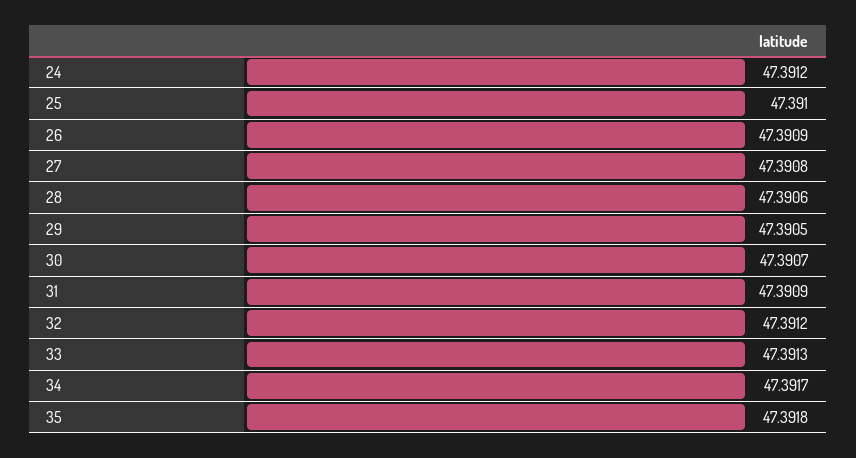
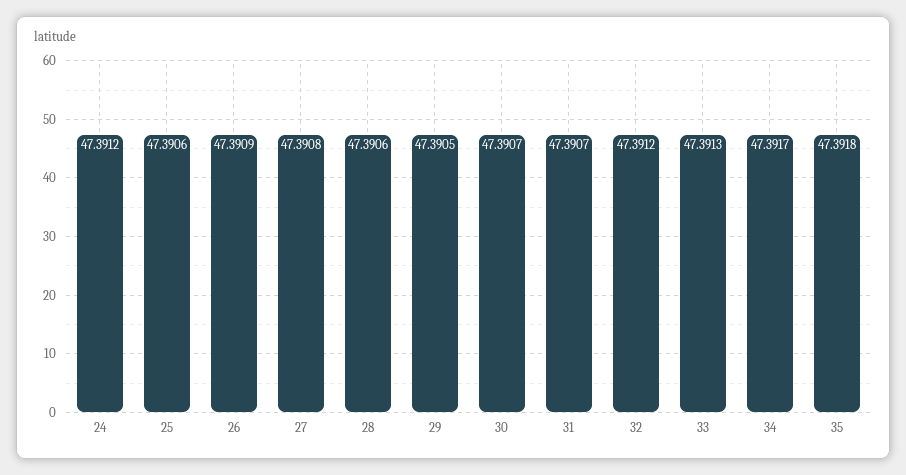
  {
    "24": 47.3912,
-   "25": 47.391,
+   "25": 47.3906,
    "26": 47.3909,
    "27": 47.3908,
    "28": 47.3906,
    "29": 47.3905,
    "30": 47.3907,
-   "31": 47.3909,
+   "31": 47.3907,
    "32": 47.3912,
    "33": 47.3913,
    "34": 47.3917,
    "35": 47.3918
  }

